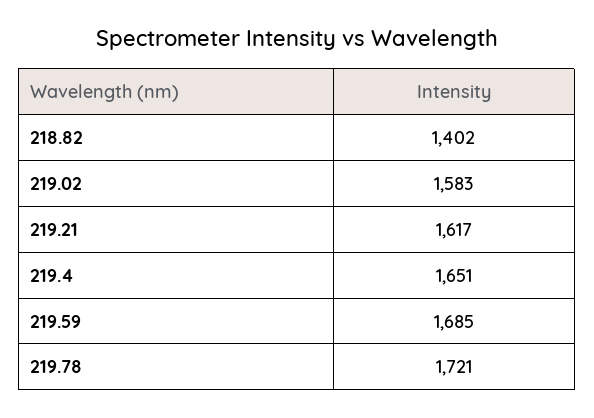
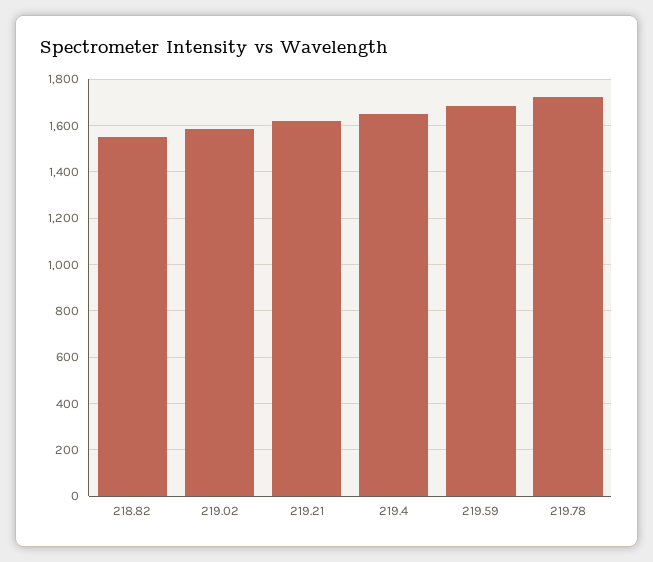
  {
-   "218.82": 1402,
+   "218.82": 1550,
    "219.02": 1583,
    "219.21": 1617,
    "219.4": 1651,
    "219.59": 1685,
    "219.78": 1721
  }

